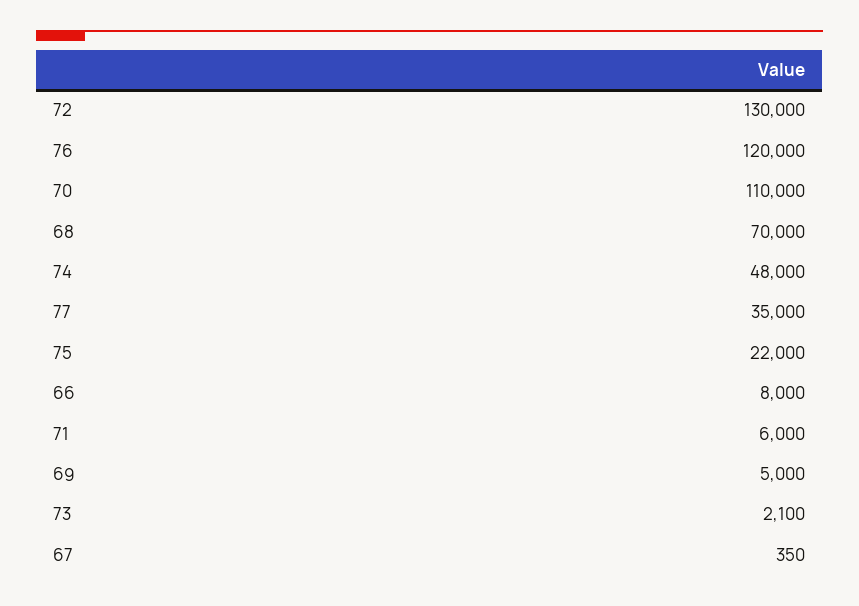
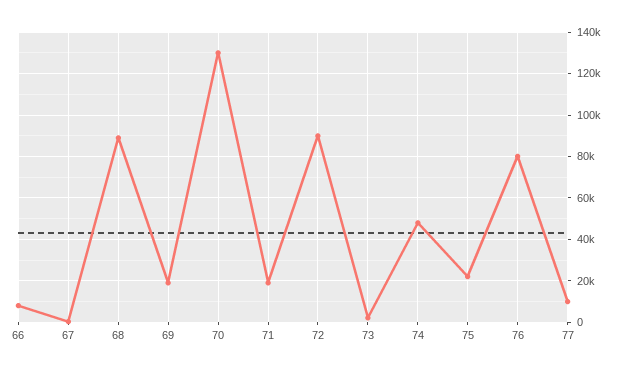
  {
-   "72": 130000,
+   "72": 90000,
-   "76": 120000,
+   "76": 80000,
-   "70": 110000,
+   "70": 130000,
-   "68": 70000,
+   "68": 90000,
    "74": 48000,
-   "77": 35000,
+   "77": 10000,
    "75": 22000,
    "66": 8000,
-   "71": 6000,
+   "71": 20000,
-   "69": 5000,
+   "69": 20000,
    "73": 2100,
    "67": 350
  }

